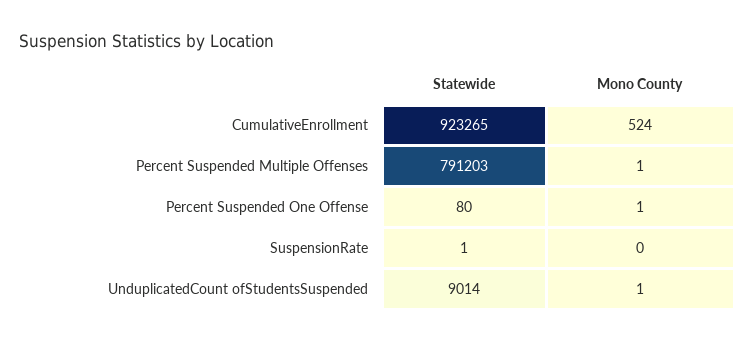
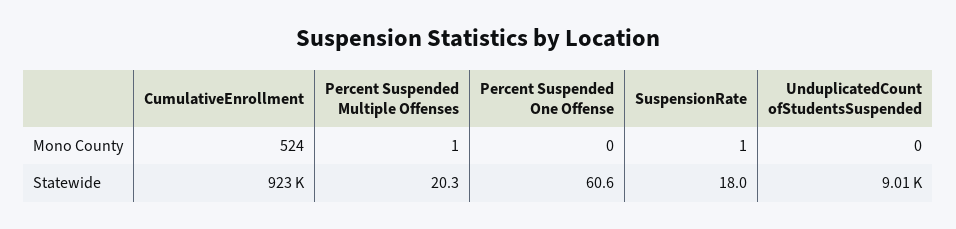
  {
    "Statewide": {
      "CumulativeEnrollment": 923265,
-     "Percent Suspended Multiple Offenses": 791203,
+     "Percent Suspended Multiple Offenses": 20.3,
-     "Percent Suspended One Offense": 80,
+     "Percent Suspended One Offense": 60.6,
-     "SuspensionRate": 1,
+     "SuspensionRate": 18,
      "UnduplicatedCount ofStudentsSuspended": 9014
    },
    "Mono County": {
      "CumulativeEnrollment": 524,
      "Percent Suspended Multiple Offenses": 1,
-     "Percent Suspended One Offense": 1,
+     "Percent Suspended One Offense": 0,
-     "SuspensionRate": 0,
+     "SuspensionRate": 1,
-     "UnduplicatedCount ofStudentsSuspended": 1
+     "UnduplicatedCount ofStudentsSuspended": 0
    }
  }

